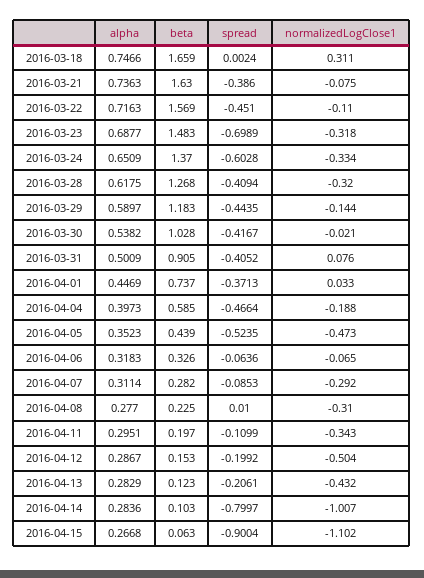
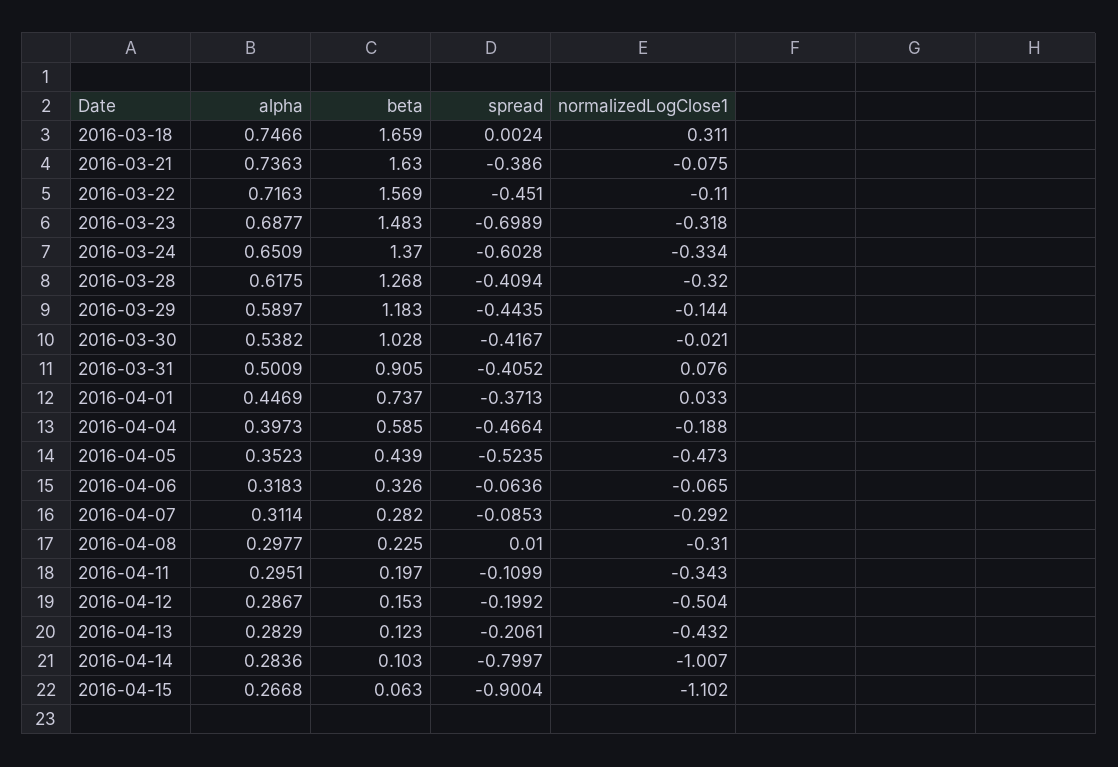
  {
    "alpha": {
      "2016-03-18": 0.7466,
      "2016-03-21": 0.7363,
      "2016-03-22": 0.7163,
      "2016-03-23": 0.6877,
      "2016-03-24": 0.6509,
      "2016-03-28": 0.6175,
      "2016-03-29": 0.5897,
      "2016-03-30": 0.5382,
      "2016-03-31": 0.5009,
      "2016-04-01": 0.4469,
      "2016-04-04": 0.3973,
      "2016-04-05": 0.3523,
      "2016-04-06": 0.3183,
      "2016-04-07": 0.3114,
-     "2016-04-08": 0.277,
+     "2016-04-08": 0.2977,
      "2016-04-11": 0.2951,
      "2016-04-12": 0.2867,
      "2016-04-13": 0.2829,
      "2016-04-14": 0.2836,
      "2016-04-15": 0.2668
    },
    "beta": {
      "2016-03-18": 1.659,
      "2016-03-21": 1.63,
      "2016-03-22": 1.569,
      "2016-03-23": 1.483,
      "2016-03-24": 1.37,
      "2016-03-28": 1.268,
      "2016-03-29": 1.183,
      "2016-03-30": 1.028,
      "2016-03-31": 0.905,
      "2016-04-01": 0.737,
      "2016-04-04": 0.585,
      "2016-04-05": 0.439,
      "2016-04-06": 0.326,
      "2016-04-07": 0.282,
      "2016-04-08": 0.225,
      "2016-04-11": 0.197,
      "2016-04-12": 0.153,
      "2016-04-13": 0.123,
      "2016-04-14": 0.103,
      "2016-04-15": 0.063
    },
    "spread": {
      "2016-03-18": 0.0024,
      "2016-03-21": -0.386,
      "2016-03-22": -0.451,
      "2016-03-23": -0.6989,
      "2016-03-24": -0.6028,
      "2016-03-28": -0.4094,
      "2016-03-29": -0.4435,
      "2016-03-30": -0.4167,
      "2016-03-31": -0.4052,
      "2016-04-01": -0.3713,
      "2016-04-04": -0.4664,
      "2016-04-05": -0.5235,
      "2016-04-06": -0.0636,
      "2016-04-07": -0.0853,
      "2016-04-08": 0.01,
      "2016-04-11": -0.1099,
      "2016-04-12": -0.1992,
      "2016-04-13": -0.2061,
      "2016-04-14": -0.7997,
      "2016-04-15": -0.9004
    },
    "normalizedLogClose1": {
      "2016-03-18": 0.311,
      "2016-03-21": -0.075,
      "2016-03-22": -0.11,
      "2016-03-23": -0.318,
      "2016-03-24": -0.334,
      "2016-03-28": -0.32,
      "2016-03-29": -0.144,
      "2016-03-30": -0.021,
      "2016-03-31": 0.076,
      "2016-04-01": 0.033,
      "2016-04-04": -0.188,
      "2016-04-05": -0.473,
      "2016-04-06": -0.065,
      "2016-04-07": -0.292,
      "2016-04-08": -0.31,
      "2016-04-11": -0.343,
      "2016-04-12": -0.504,
      "2016-04-13": -0.432,
      "2016-04-14": -1.007,
      "2016-04-15": -1.102
    }
  }

